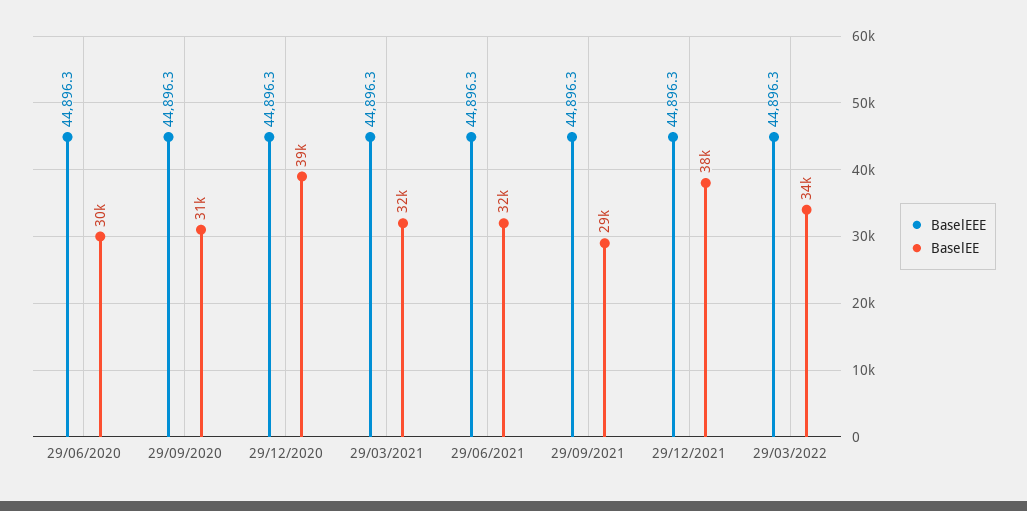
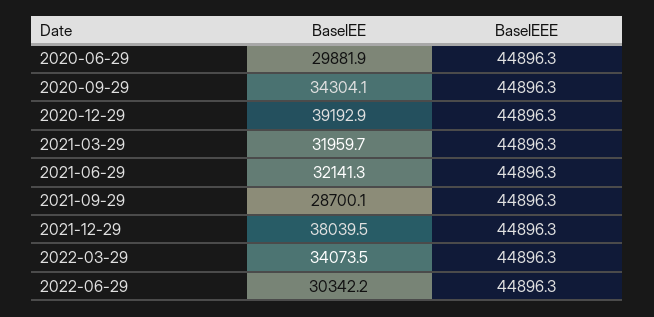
  {
    "BaselEEE": {
      "29/06/2020": 44896.3,
      "29/09/2020": 44896.3,
      "29/12/2020": 44896.3,
      "29/03/2021": 44896.3,
      "29/06/2021": 44896.3,
      "29/09/2021": 44896.3,
      "29/12/2021": 44896.3,
-     "29/03/2022": 44896.3
+     "29/03/2022": 44896.3,
+     "2022-06-29": 44896.3
    },
    "BaselEE": {
      "29/06/2020": 29881.9,
-     "29/09/2020": 31000,
+     "29/09/2020": 34304.1,
      "29/12/2020": 39192.9,
      "29/03/2021": 31959.7,
      "29/06/2021": 32141.3,
      "29/09/2021": 28700.1,
      "29/12/2021": 38039.5,
-     "29/03/2022": 34073.5
+     "29/03/2022": 34073.5,
+     "2022-06-29": 30342.2
    }
  }

